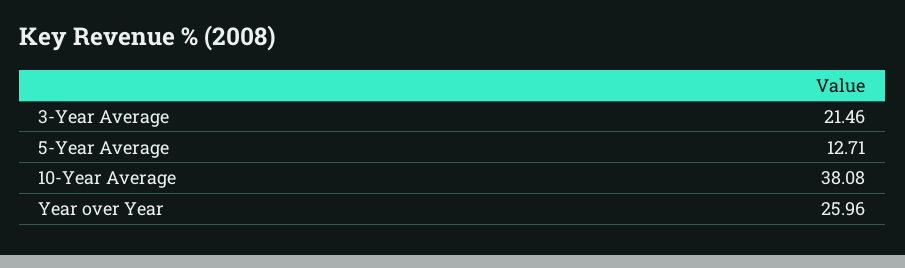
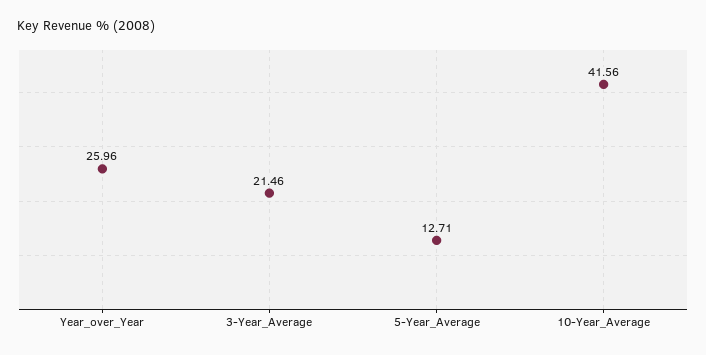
  {
    "3-Year Average": 21.46,
    "5-Year Average": 12.71,
-   "10-Year Average": 38.08,
+   "10-Year Average": 41.56,
    "Year over Year": 25.96
  }

